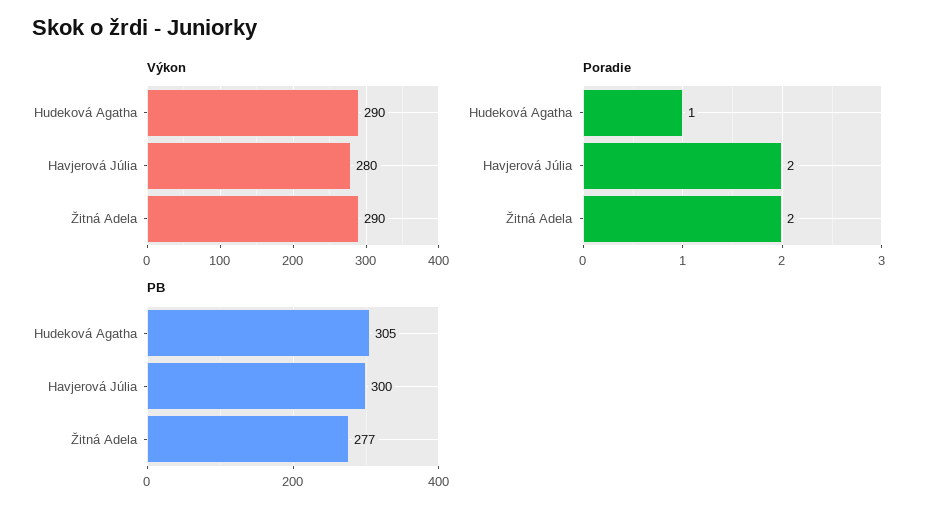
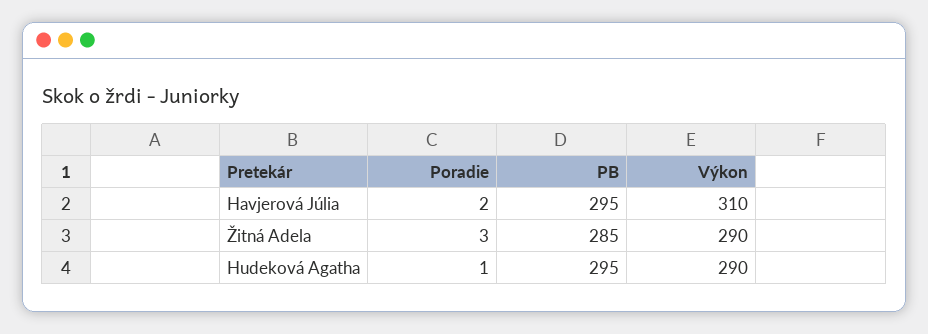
  {
    "Výkon": {
      "Hudeková Agatha": 290,
-     "Havjerová Júlia": 280,
+     "Havjerová Júlia": 310,
      "Žitná Adela": 290
    },
    "Poradie": {
      "Hudeková Agatha": 1,
      "Havjerová Júlia": 2,
-     "Žitná Adela": 2
+     "Žitná Adela": 3
    },
    "PB": {
-     "Hudeková Agatha": 305,
+     "Hudeková Agatha": 295,
-     "Havjerová Júlia": 300,
+     "Havjerová Júlia": 295,
-     "Žitná Adela": 277
+     "Žitná Adela": 285
    }
  }

